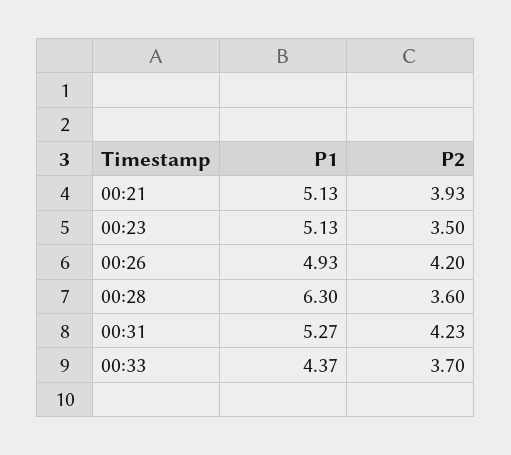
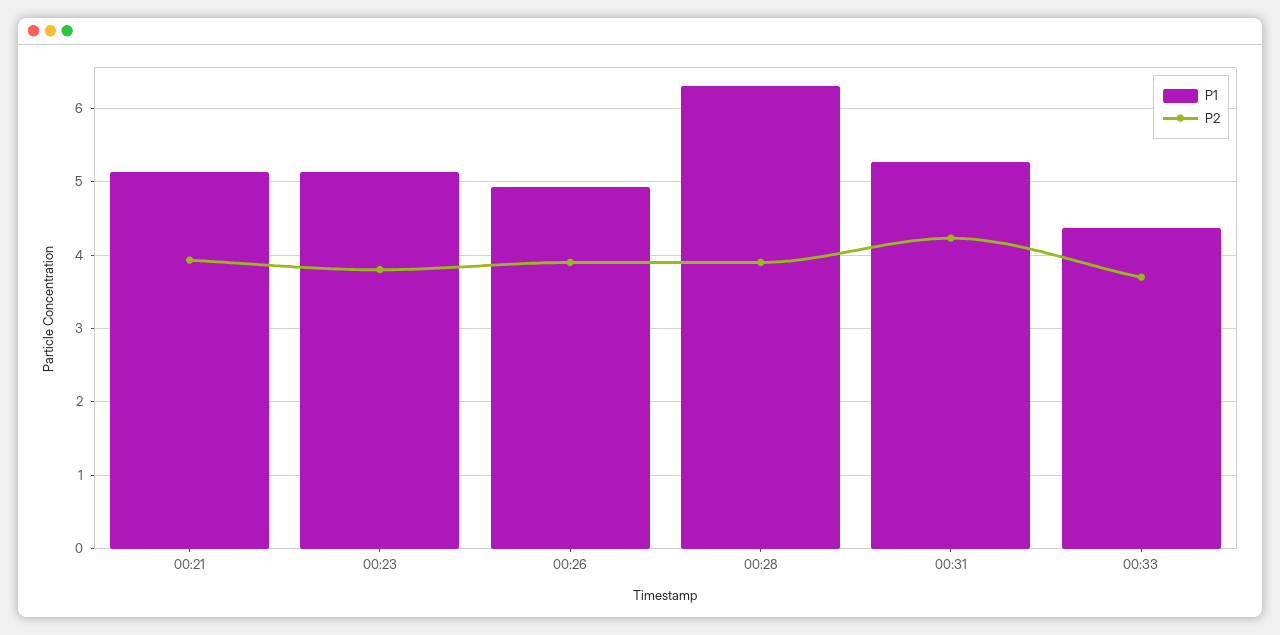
  {
    "P1": {
      "00:21": 5.13,
      "00:23": 5.13,
      "00:26": 4.93,
      "00:28": 6.3,
      "00:31": 5.27,
      "00:33": 4.37
    },
    "P2": {
      "00:21": 3.93,
-     "00:23": 3.5,
+     "00:23": 3.8,
-     "00:26": 4.2,
+     "00:26": 3.9,
-     "00:28": 3.6,
+     "00:28": 3.9,
      "00:31": 4.23,
      "00:33": 3.7
    }
  }

